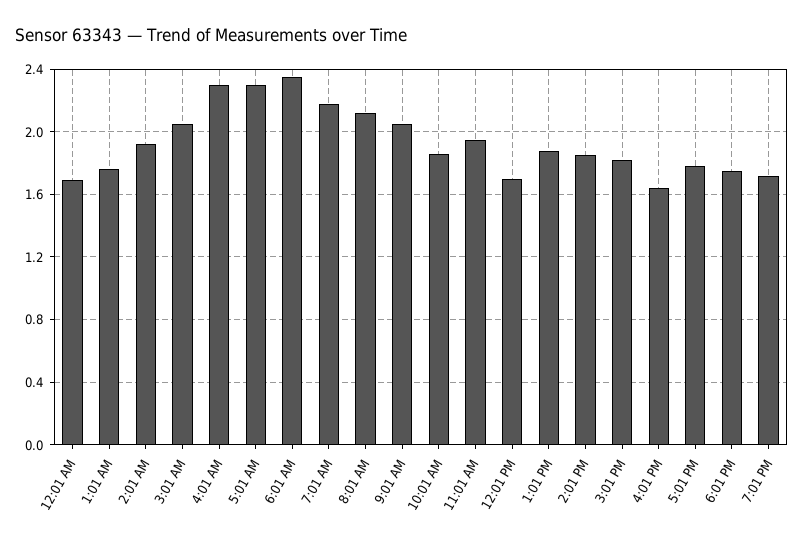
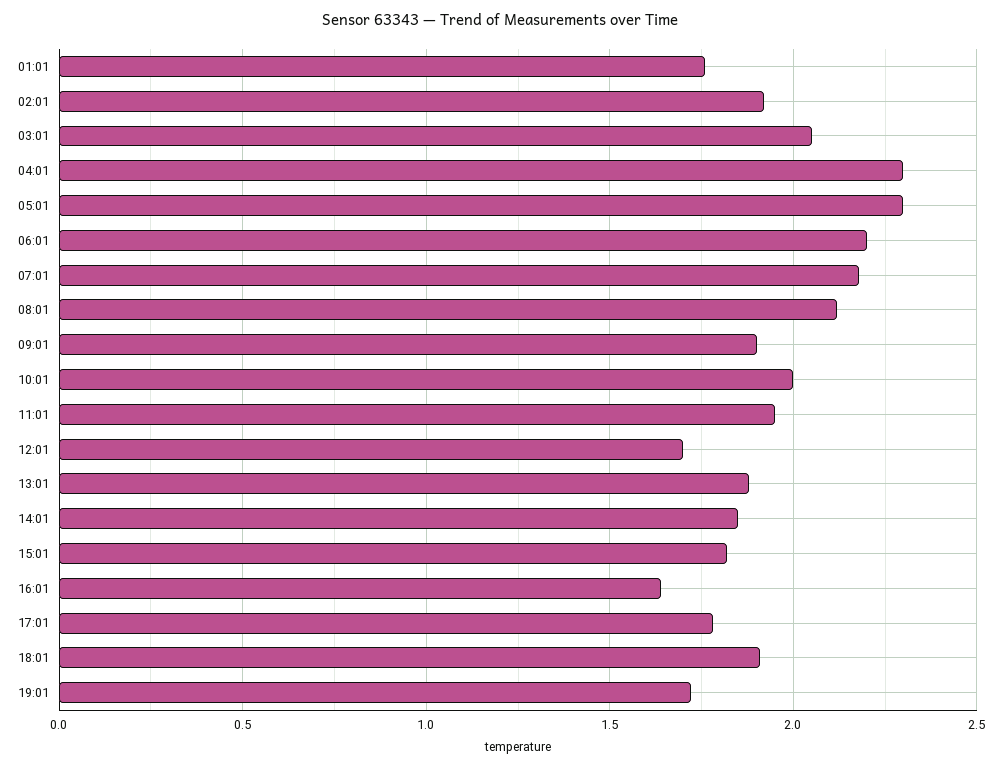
  {
-   "12:01 AM": 1.7,
    "1:01 AM": 1.75,
    "2:01 AM": 1.9,
    "3:01 AM": 2.05,
    "4:01 AM": 2.3,
    "5:01 AM": 2.3,
-   "6:01 AM": 2.35,
+   "6:01 AM": 2.2,
    "7:01 AM": 2.2,
    "8:01 AM": 2.1,
-   "9:01 AM": 2.05,
+   "9:01 AM": 1.9,
-   "10:01 AM": 1.85,
+   "10:01 AM": 2,
    "11:01 AM": 1.95,
    "12:01 PM": 1.7,
    "1:01 PM": 1.9,
    "2:01 PM": 1.85,
    "3:01 PM": 1.8,
    "4:01 PM": 1.65,
    "5:01 PM": 1.8,
-   "6:01 PM": 1.75,
+   "6:01 PM": 1.9,
    "7:01 PM": 1.7
  }

